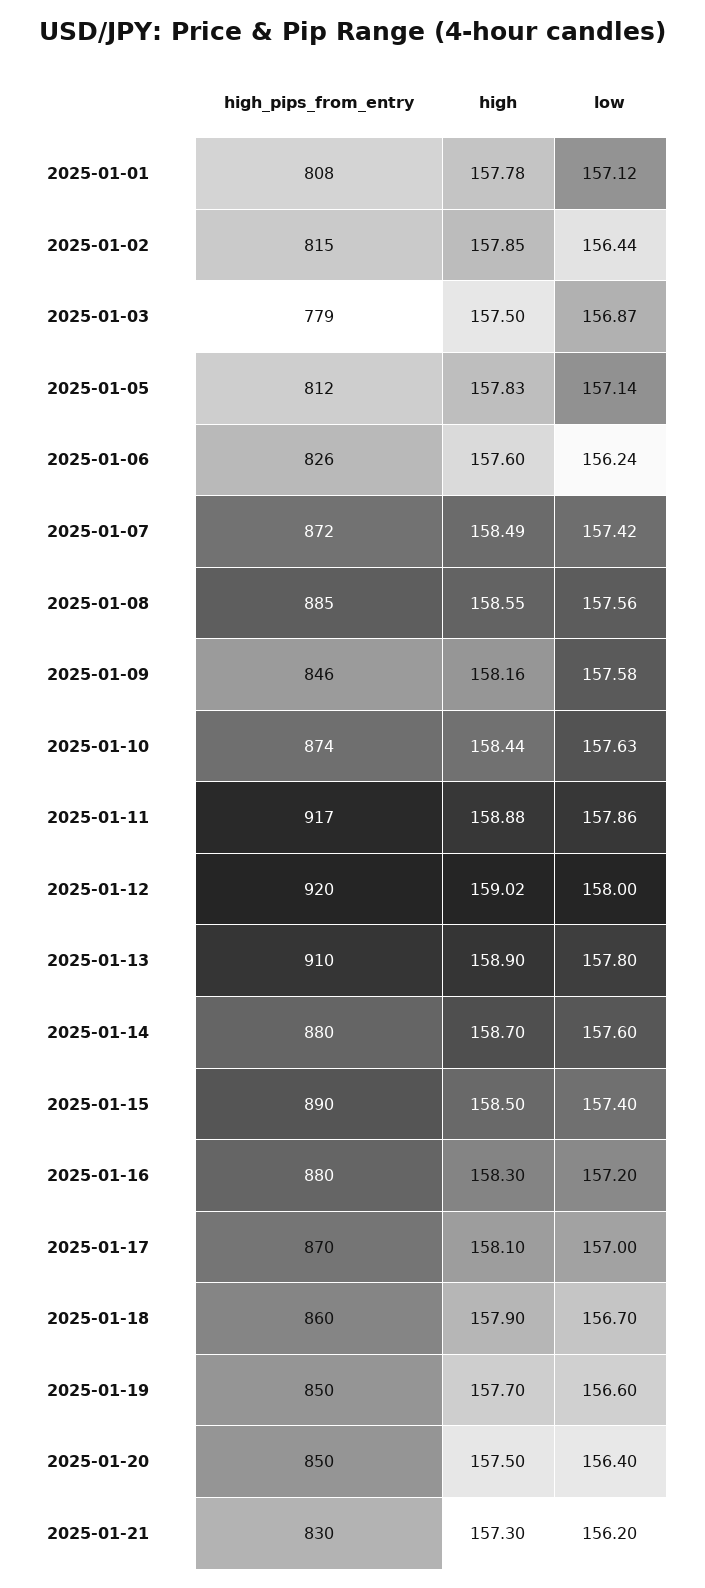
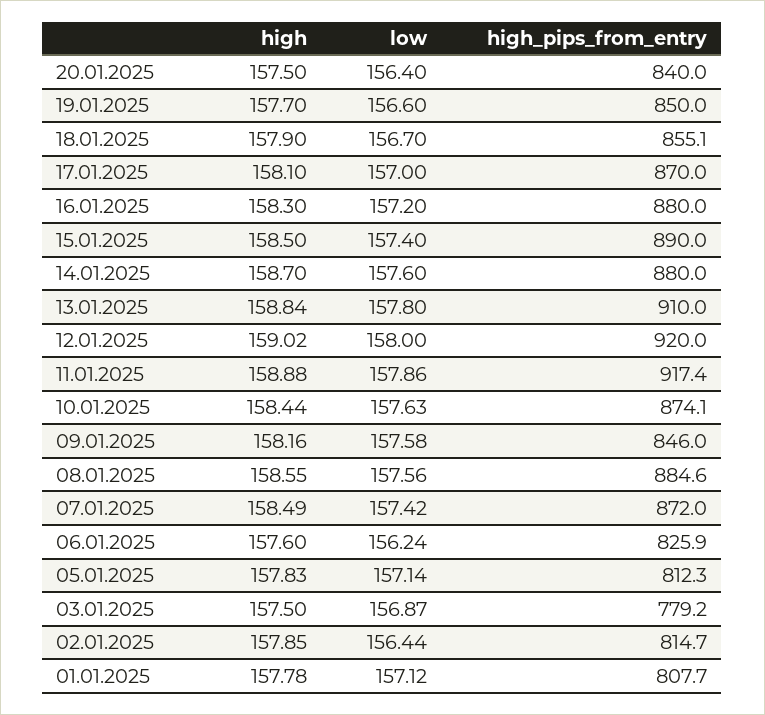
  {
    "high_pips_from_entry": {
      "2025-01-01": 807.7,
      "2025-01-02": 814.7,
      "2025-01-03": 779.2,
      "2025-01-05": 812.3,
      "2025-01-06": 825.9,
      "2025-01-07": 872,
      "2025-01-08": 884.6,
      "2025-01-09": 846,
      "2025-01-10": 874.1,
      "2025-01-11": 917.4,
      "2025-01-12": 920,
      "2025-01-13": 910,
      "2025-01-14": 880,
      "2025-01-15": 890,
      "2025-01-16": 880,
      "2025-01-17": 870,
-     "2025-01-18": 860,
+     "2025-01-18": 855.1,
      "2025-01-19": 850,
-     "2025-01-20": 850,
+     "2025-01-20": 840
-     "2025-01-21": 830
    },
    "high": {
      "2025-01-01": 157.78,
      "2025-01-02": 157.85,
      "2025-01-03": 157.5,
      "2025-01-05": 157.83,
      "2025-01-06": 157.6,
      "2025-01-07": 158.49,
      "2025-01-08": 158.55,
      "2025-01-09": 158.16,
      "2025-01-10": 158.44,
      "2025-01-11": 158.88,
      "2025-01-12": 159.02,
-     "2025-01-13": 158.9,
+     "2025-01-13": 158.84,
      "2025-01-14": 158.7,
      "2025-01-15": 158.5,
      "2025-01-16": 158.3,
      "2025-01-17": 158.1,
      "2025-01-18": 157.9,
      "2025-01-19": 157.7,
-     "2025-01-20": 157.5,
+     "2025-01-20": 157.5
-     "2025-01-21": 157.3
    },
    "low": {
      "2025-01-01": 157.12,
      "2025-01-02": 156.44,
      "2025-01-03": 156.87,
      "2025-01-05": 157.14,
      "2025-01-06": 156.24,
      "2025-01-07": 157.42,
      "2025-01-08": 157.56,
      "2025-01-09": 157.58,
      "2025-01-10": 157.63,
      "2025-01-11": 157.86,
      "2025-01-12": 158,
      "2025-01-13": 157.8,
      "2025-01-14": 157.6,
      "2025-01-15": 157.4,
      "2025-01-16": 157.2,
      "2025-01-17": 157,
      "2025-01-18": 156.7,
      "2025-01-19": 156.6,
-     "2025-01-20": 156.4,
+     "2025-01-20": 156.4
-     "2025-01-21": 156.2
    }
  }

